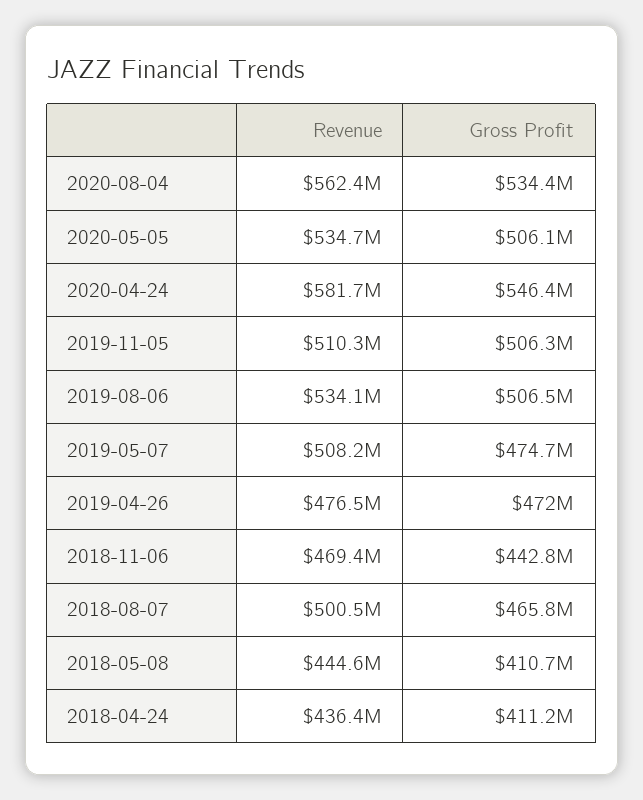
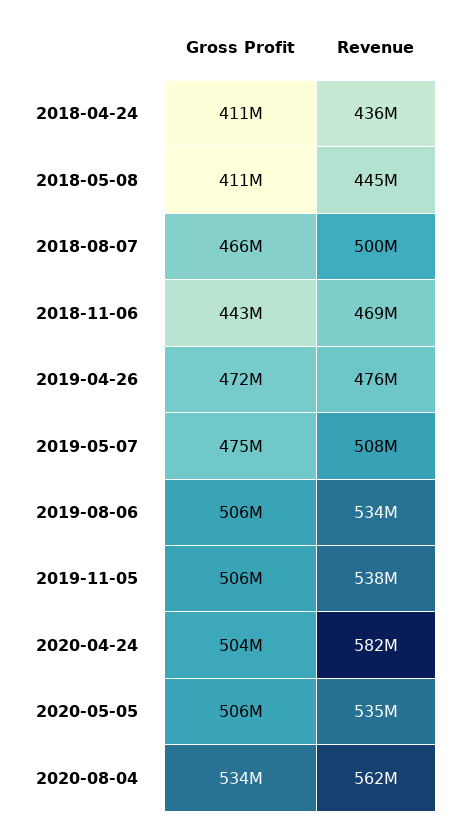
  {
    "Revenue": {
      "2020-08-04": 562400000,
      "2020-05-05": 534700000,
      "2020-04-24": 581700000,
-     "2019-11-05": 510300000,
+     "2019-11-05": 538000000,
      "2019-08-06": 534100000,
      "2019-05-07": 508200000,
      "2019-04-26": 476500000,
      "2018-11-06": 469400000,
      "2018-08-07": 500500000,
      "2018-05-08": 444600000,
      "2018-04-24": 436400000
    },
    "Gross Profit": {
      "2020-08-04": 534400000,
      "2020-05-05": 506100000,
-     "2020-04-24": 546400000,
+     "2020-04-24": 504000000,
      "2019-11-05": 506300000,
      "2019-08-06": 506500000,
      "2019-05-07": 474700000,
      "2019-04-26": 472000000,
      "2018-11-06": 442800000,
      "2018-08-07": 465800000,
      "2018-05-08": 410700000,
      "2018-04-24": 411200000
    }
  }

